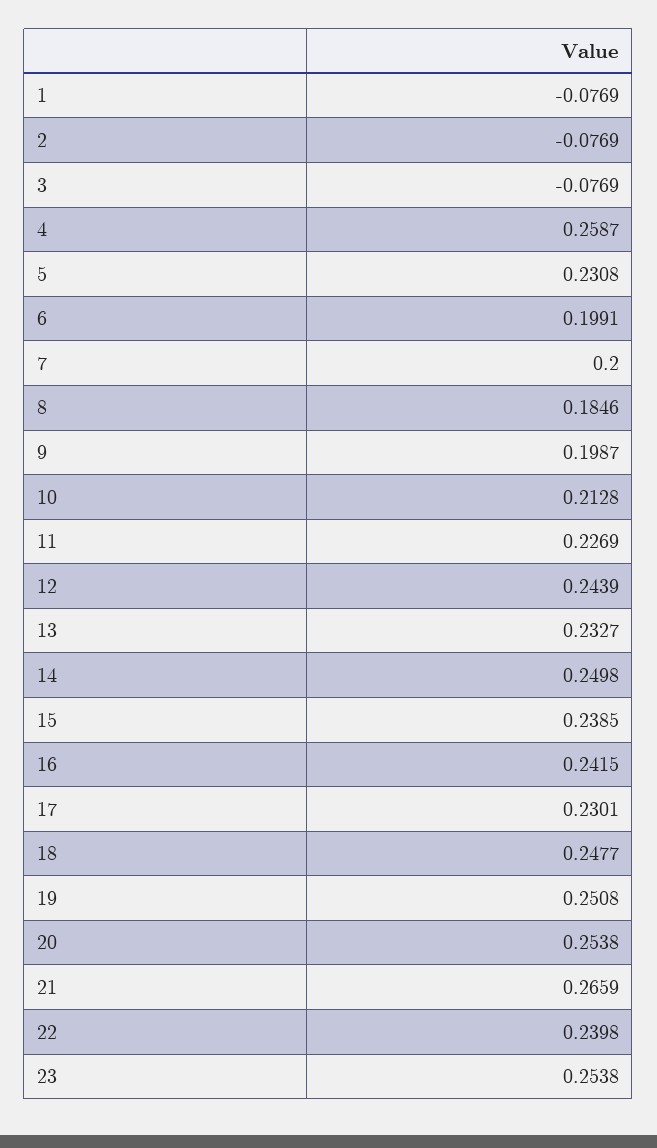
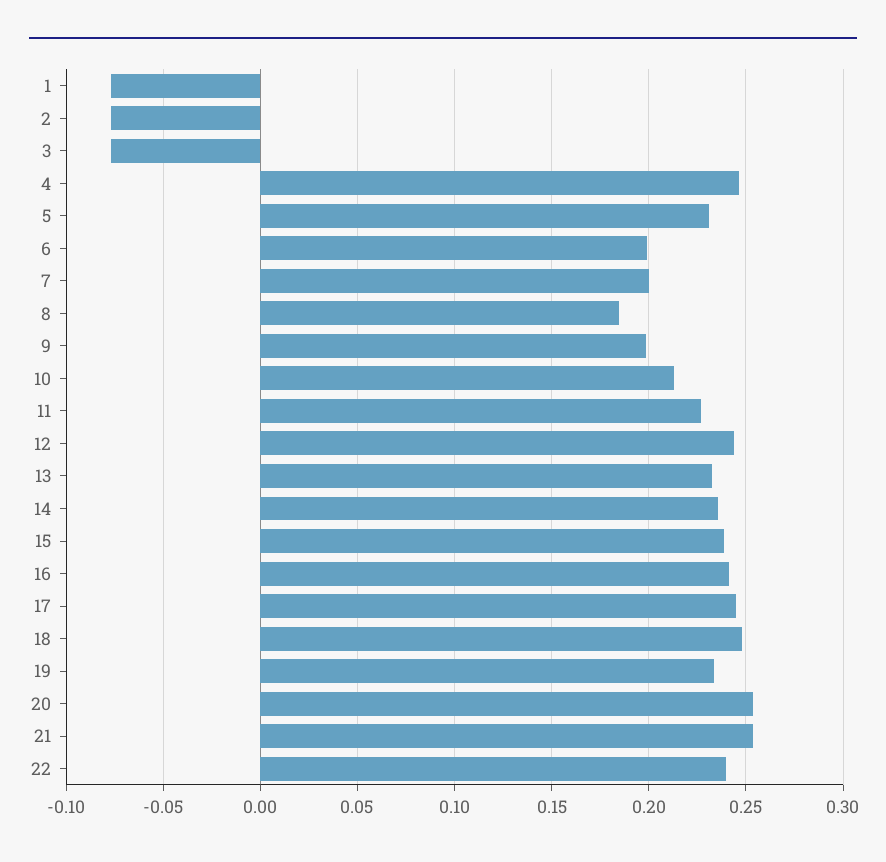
  {
    "1": -0.0769,
    "2": -0.0769,
    "3": -0.0769,
-   "4": 0.2587,
+   "4": 0.245,
    "5": 0.2308,
    "6": 0.1991,
    "7": 0.2,
    "8": 0.1846,
    "9": 0.1987,
    "10": 0.2128,
    "11": 0.2269,
    "12": 0.2439,
    "13": 0.2327,
-   "14": 0.2498,
+   "14": 0.235,
    "15": 0.2385,
    "16": 0.2415,
-   "17": 0.2301,
+   "17": 0.245,
    "18": 0.2477,
-   "19": 0.2508,
+   "19": 0.235,
    "20": 0.2538,
-   "21": 0.2659,
+   "21": 0.255,
-   "22": 0.2398,
+   "22": 0.2398
-   "23": 0.2538
  }

